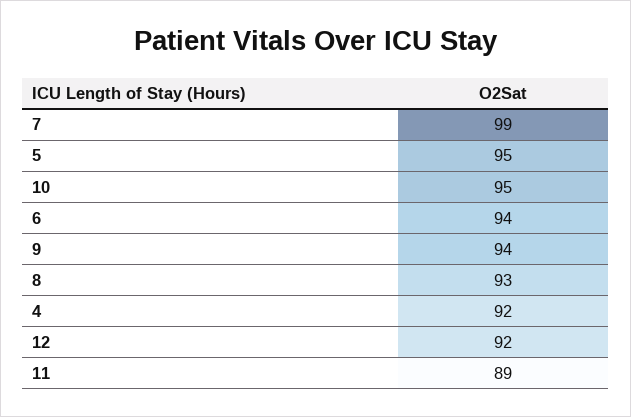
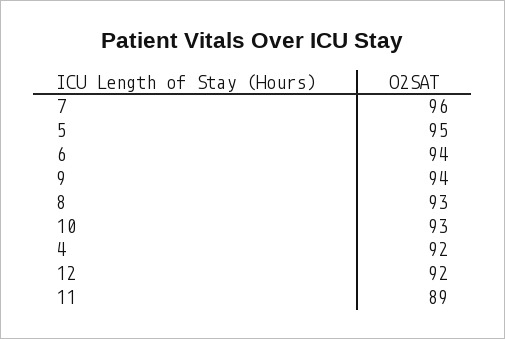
  {
-   "7": 99,
+   "7": 96,
    "5": 95,
-   "10": 95,
+   "10": 93,
    "6": 94,
    "9": 94,
    "8": 93,
    "4": 92,
    "12": 92,
    "11": 89
  }

